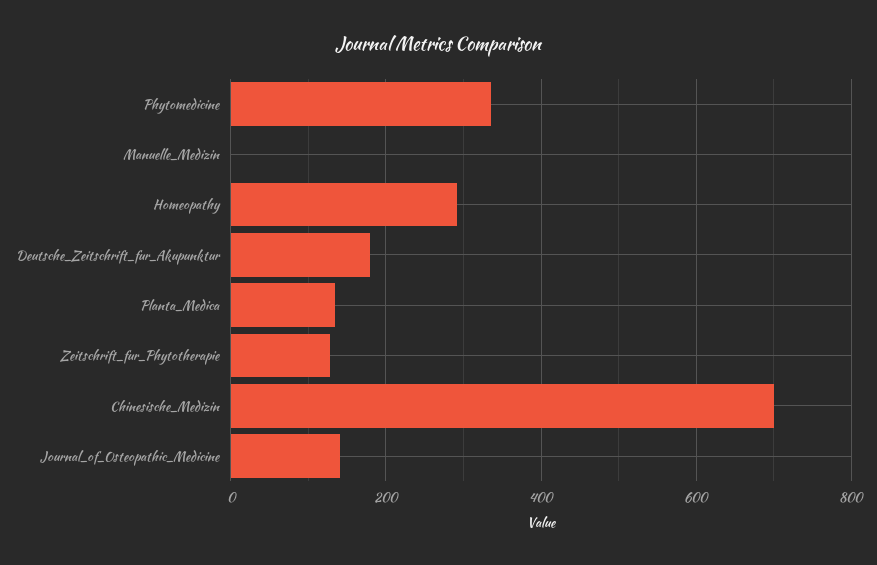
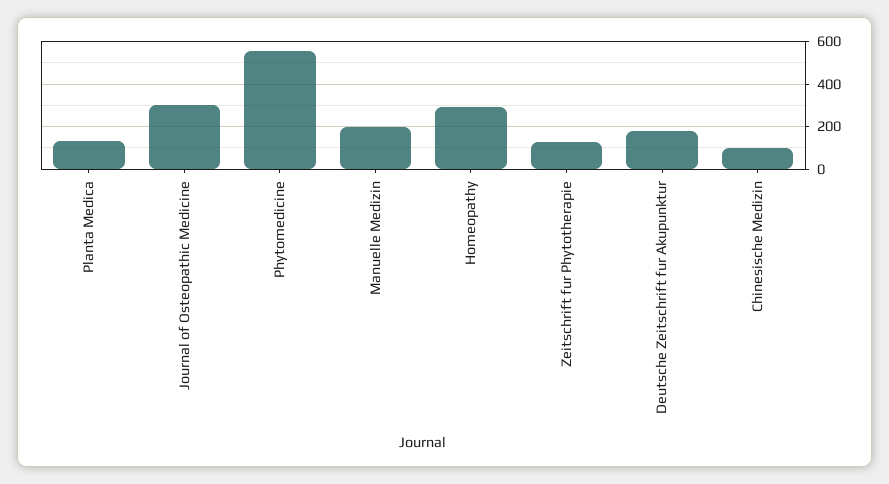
  {
-   "Phytomedicine": 340,
+   "Phytomedicine": 550,
-   "Manuelle_Medizin": 0,
+   "Manuelle_Medizin": 200,
    "Homeopathy": 300,
    "Deutsche_Zeitschrift_fur_Akupunktur": 180,
    "Planta_Medica": 140,
    "Zeitschrift_fur_Phytotherapie": 120,
-   "Chinesische_Medizin": 700,
+   "Chinesische_Medizin": 100,
-   "Journal_of_Osteopathic_Medicine": 140
+   "Journal_of_Osteopathic_Medicine": 300
  }

